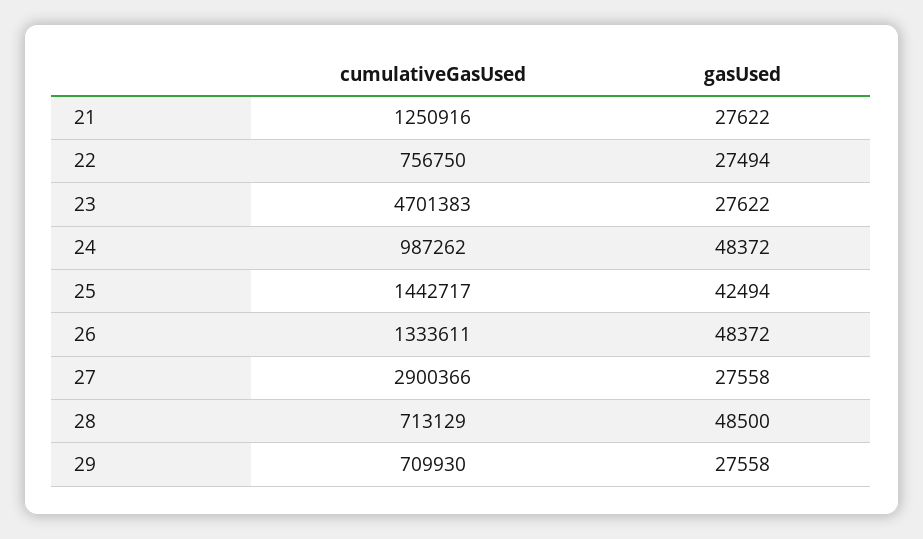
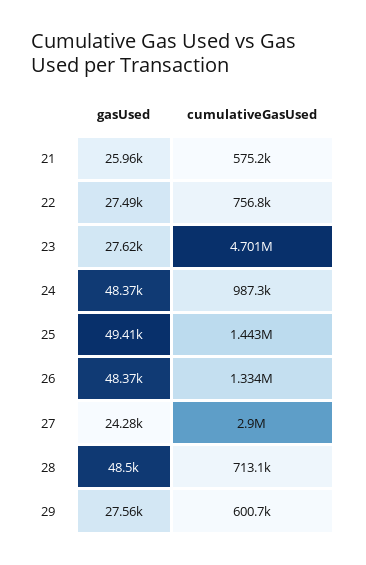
  {
    "cumulativeGasUsed": {
-     "21": 1250916,
+     "21": 575200,
      "22": 756750,
      "23": 4701383,
      "24": 987262,
      "25": 1442717,
      "26": 1333611,
      "27": 2900366,
      "28": 713129,
-     "29": 709930
+     "29": 600700
    },
    "gasUsed": {
-     "21": 27622,
+     "21": 25960,
      "22": 27494,
      "23": 27622,
      "24": 48372,
-     "25": 42494,
+     "25": 49410,
      "26": 48372,
-     "27": 27558,
+     "27": 24280,
      "28": 48500,
      "29": 27558
    }
  }

